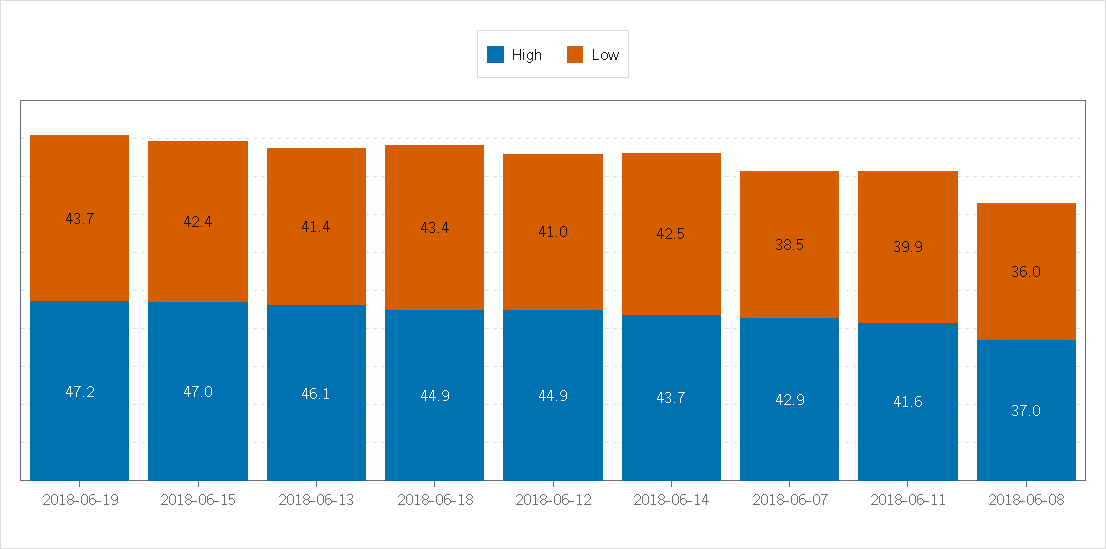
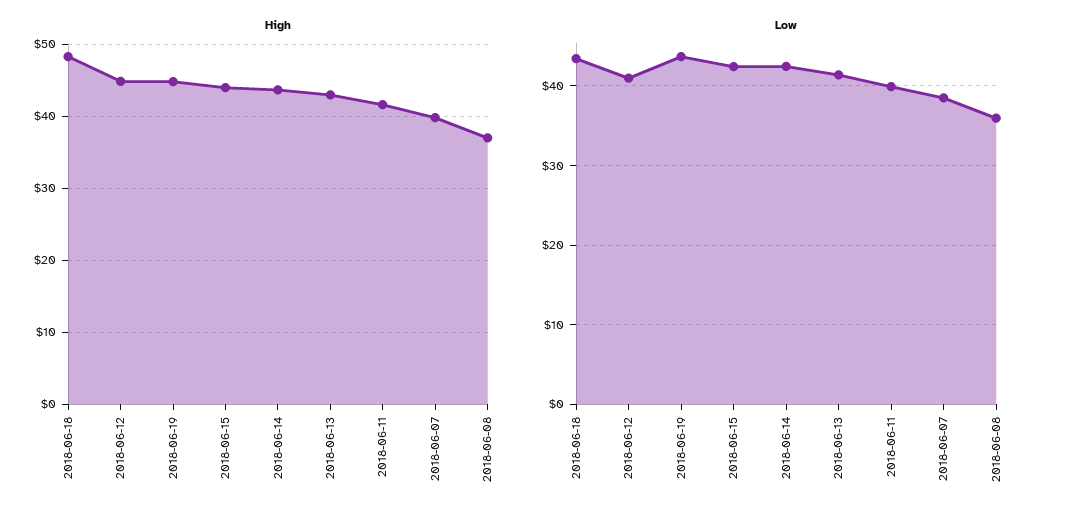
  {
    "High": {
-     "2018-06-19": 47.2,
+     "2018-06-19": 45,
-     "2018-06-15": 47,
+     "2018-06-15": 44,
-     "2018-06-13": 46.1,
+     "2018-06-13": 43,
-     "2018-06-18": 44.9,
+     "2018-06-18": 48,
      "2018-06-12": 44.9,
      "2018-06-14": 43.7,
-     "2018-06-07": 42.9,
+     "2018-06-07": 40,
      "2018-06-11": 41.6,
      "2018-06-08": 37
    },
    "Low": {
      "2018-06-19": 43.7,
      "2018-06-15": 42.4,
      "2018-06-13": 41.4,
      "2018-06-18": 43.4,
      "2018-06-12": 41,
      "2018-06-14": 42.5,
      "2018-06-07": 38.5,
      "2018-06-11": 39.9,
      "2018-06-08": 36
    }
  }

